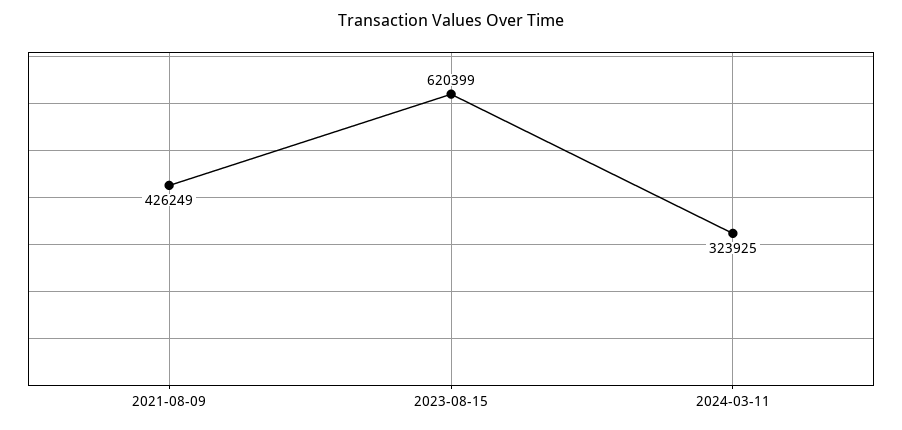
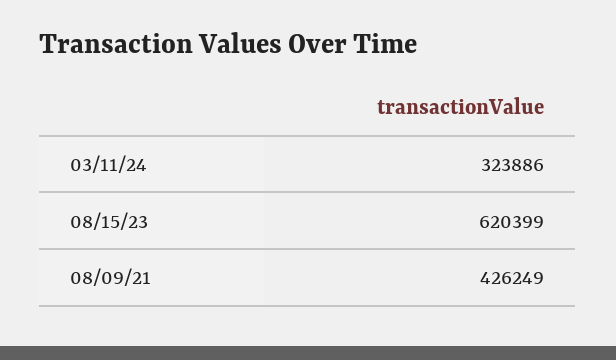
  {
    "2021-08-09": 426249,
    "2023-08-15": 620399,
-   "2024-03-11": 323925
+   "2024-03-11": 323886
  }

